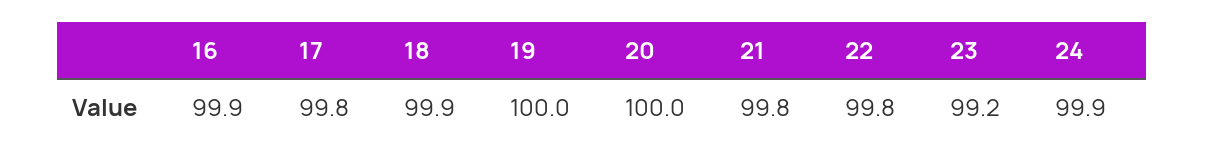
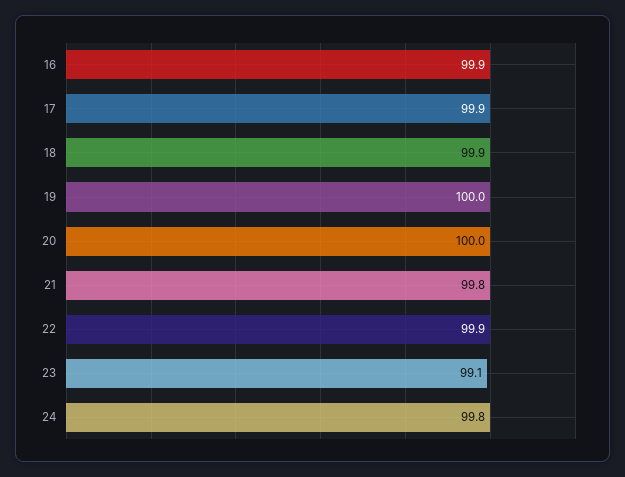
  {
    "16": 99.9,
-   "17": 99.8,
+   "17": 99.9,
    "18": 99.9,
    "19": 100,
    "20": 100,
    "21": 99.8,
-   "22": 99.8,
+   "22": 99.9,
-   "23": 99.2,
+   "23": 99.1,
-   "24": 99.9
+   "24": 99.8
  }

